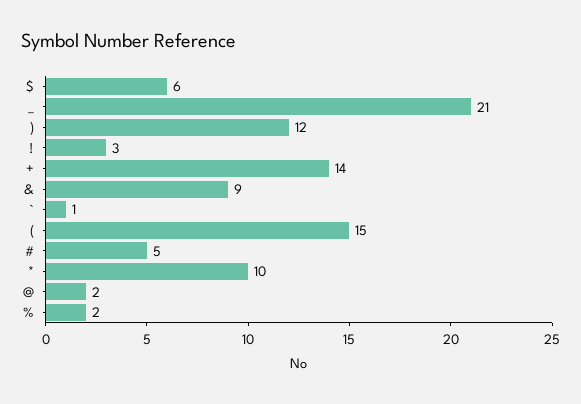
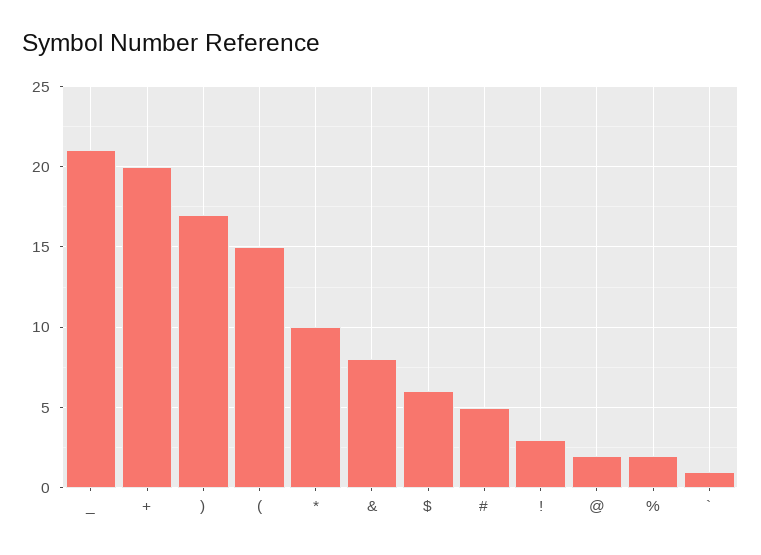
  {
    "$": 6,
    "_": 21,
-   ")": 12,
+   ")": 17,
    "!": 3,
-   "+": 14,
+   "+": 20,
-   "&": 9,
+   "&": 8,
    "`": 1,
    "(": 15,
    "#": 5,
    "*": 10,
    "@": 2,
    "%": 2
  }

